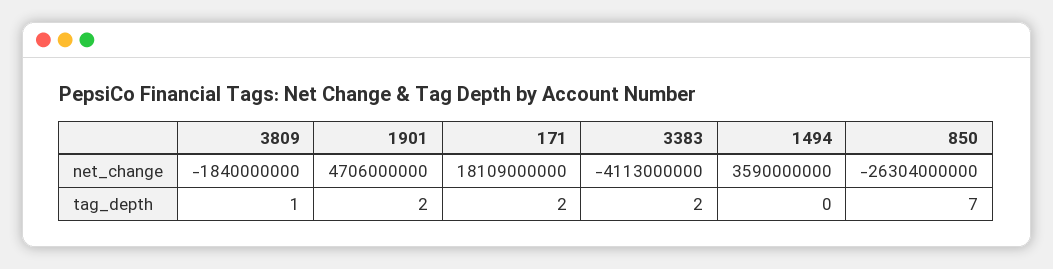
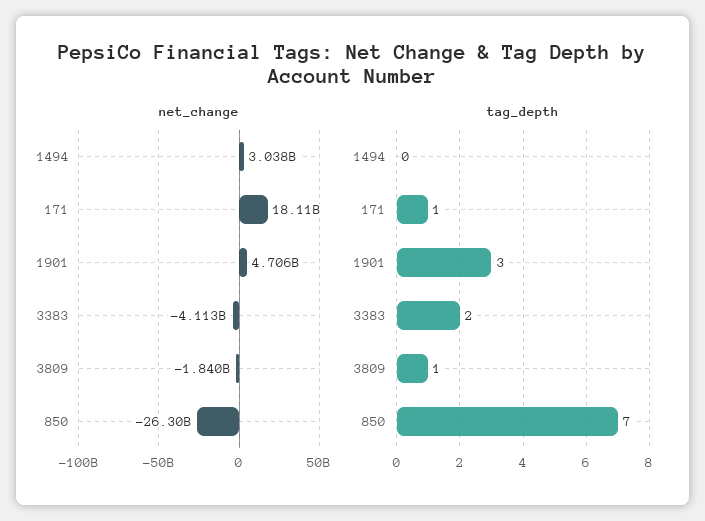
  {
    "net_change": {
      "3809": -1840000000,
      "1901": 4706000000,
      "171": 18109000000,
      "3383": -4113000000,
-     "1494": 3590000000,
+     "1494": 3038000000,
      "850": -26304000000
    },
    "tag_depth": {
      "3809": 1,
-     "1901": 2,
+     "1901": 3,
-     "171": 2,
+     "171": 1,
      "3383": 2,
      "1494": 0,
      "850": 7
    }
  }

